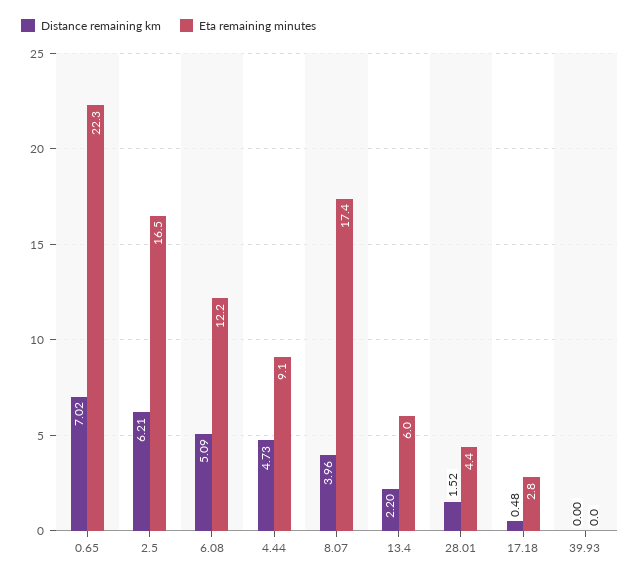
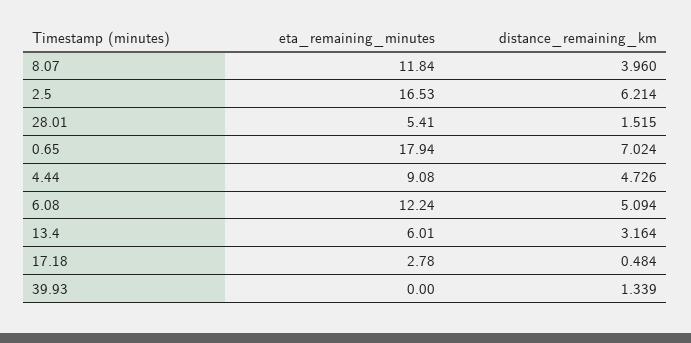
  {
    "Distance remaining km": {
      "0.65": 7.024,
      "2.5": 6.214,
      "6.08": 5.094,
      "4.44": 4.726,
      "8.07": 3.96,
-     "13.4": 2.2,
+     "13.4": 3.164,
      "28.01": 1.515,
      "17.18": 0.484,
-     "39.93": 0
+     "39.93": 1.339
    },
    "Eta remaining minutes": {
-     "0.65": 22.3,
+     "0.65": 17.94,
      "2.5": 16.53,
      "6.08": 12.24,
      "4.44": 9.08,
-     "8.07": 17.4,
+     "8.07": 11.84,
      "13.4": 6.01,
-     "28.01": 4.4,
+     "28.01": 5.41,
      "17.18": 2.78,
      "39.93": 0
    }
  }

